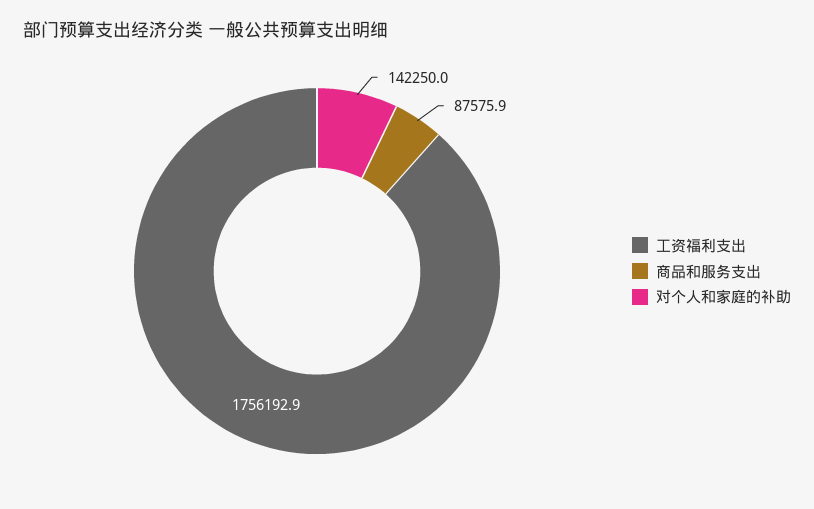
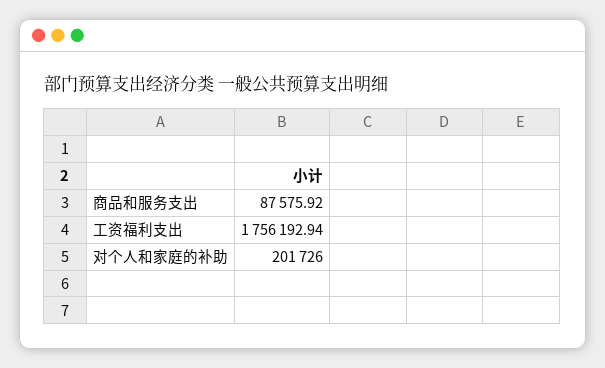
  {
    "工资福利支出": 1756192.94,
    "商品和服务支出": 87575.92,
-   "对个人和家庭的补助": 142250
+   "对个人和家庭的补助": 201726
  }

